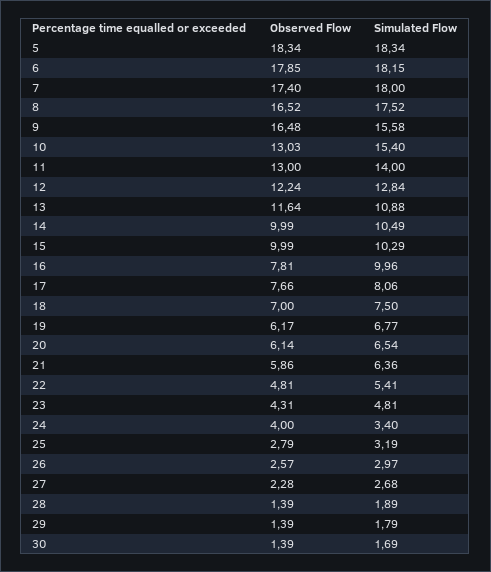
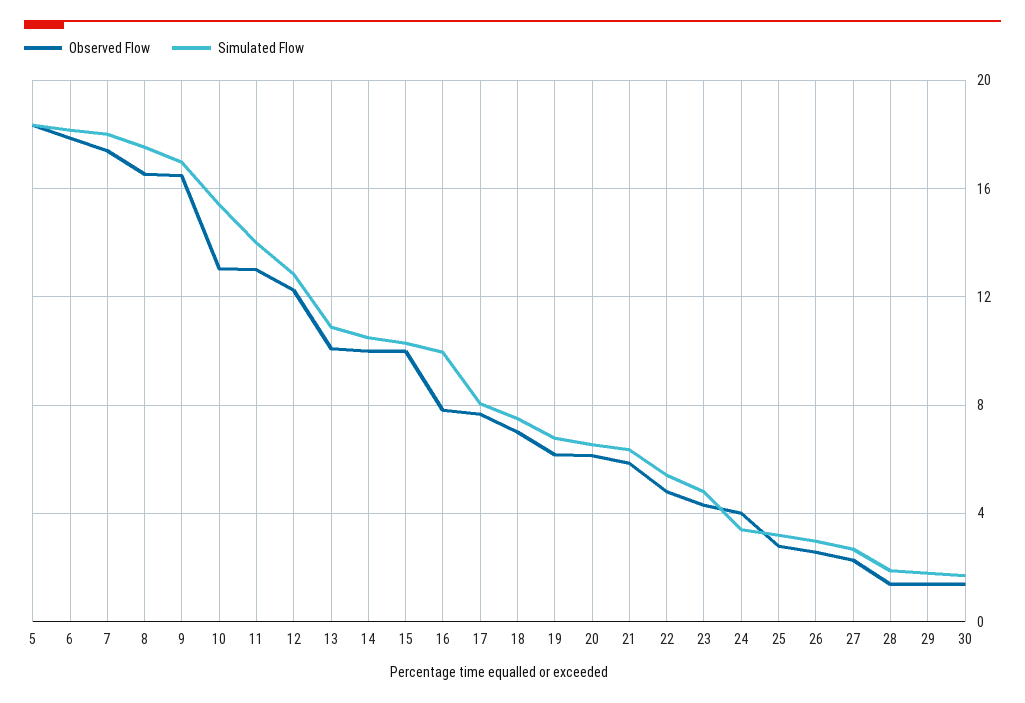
  {
    "Observed Flow": {
      "5": 18.34,
      "6": 17.85,
      "7": 17.4,
      "8": 16.52,
      "9": 16.48,
      "10": 13.03,
      "11": 13,
      "12": 12.24,
-     "13": 11.64,
+     "13": 10,
      "14": 9.99,
      "15": 9.99,
      "16": 7.81,
      "17": 7.66,
      "18": 7,
      "19": 6.17,
      "20": 6.14,
      "21": 5.86,
      "22": 4.81,
      "23": 4.31,
      "24": 4,
      "25": 2.79,
      "26": 2.57,
      "27": 2.28,
      "28": 1.39,
      "29": 1.39,
      "30": 1.39
    },
    "Simulated Flow": {
      "5": 18.34,
      "6": 18.15,
      "7": 18,
      "8": 17.52,
-     "9": 15.58,
+     "9": 17,
      "10": 15.4,
      "11": 14,
      "12": 12.84,
      "13": 10.88,
      "14": 10.49,
      "15": 10.29,
      "16": 9.96,
      "17": 8.06,
      "18": 7.5,
      "19": 6.77,
      "20": 6.54,
      "21": 6.36,
      "22": 5.41,
      "23": 4.81,
      "24": 3.4,
      "25": 3.19,
      "26": 2.97,
      "27": 2.68,
      "28": 1.89,
      "29": 1.79,
      "30": 1.69
    }
  }

